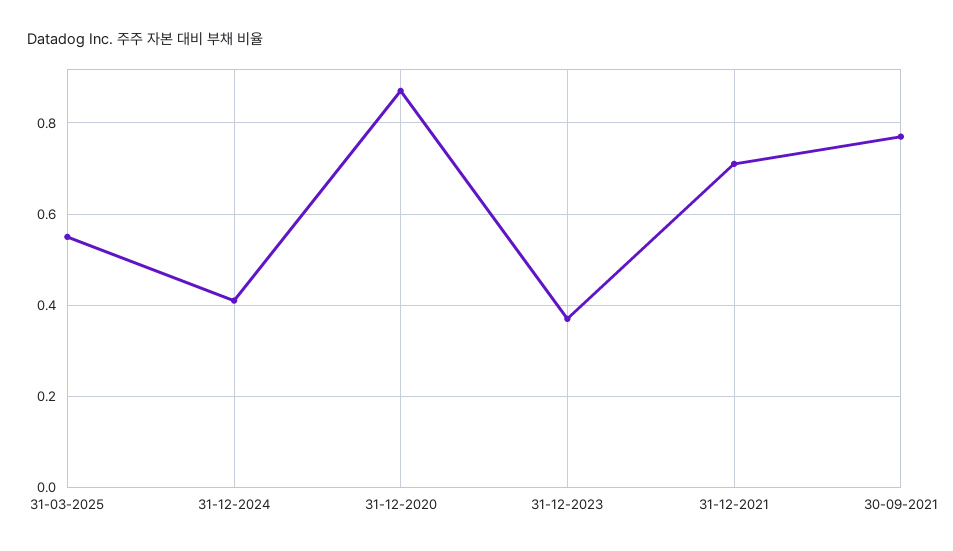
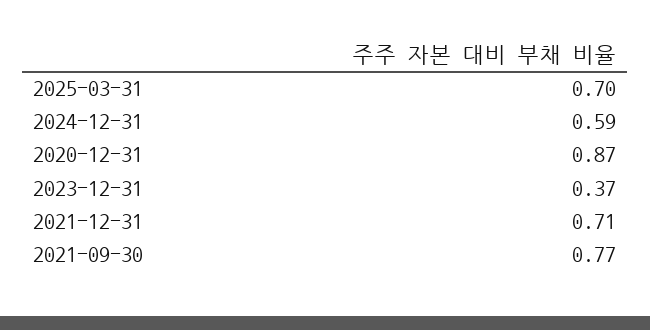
  {
-   "31-03-2025": 0.55,
+   "31-03-2025": 0.7,
-   "31-12-2024": 0.4,
+   "31-12-2024": 0.59,
    "31-12-2020": 0.87,
    "31-12-2023": 0.37,
    "31-12-2021": 0.71,
    "30-09-2021": 0.77
  }

